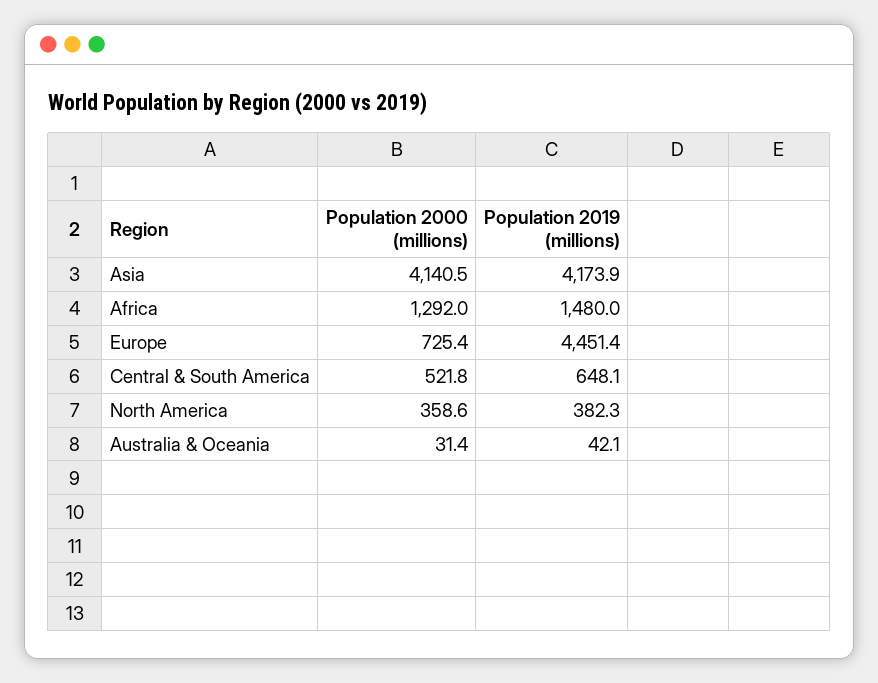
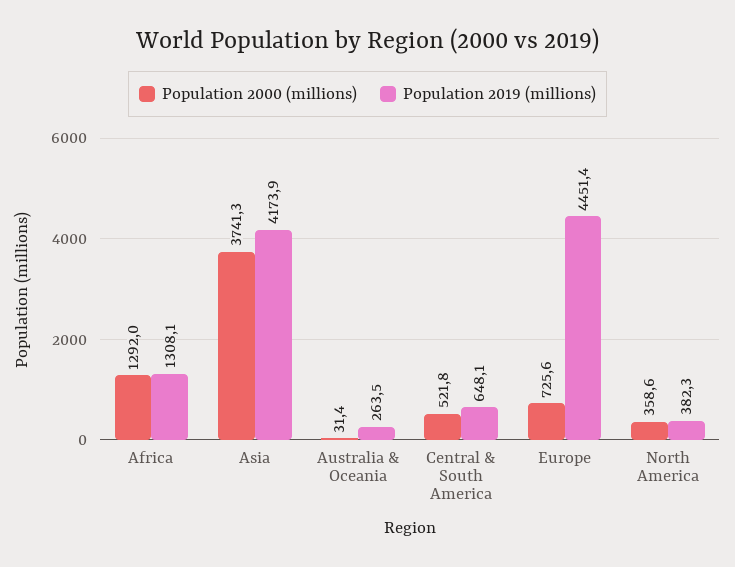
  {
    "Population 2000 (millions)": {
-     "Asia": 4140.5,
+     "Asia": 3741.3,
      "Africa": 1292,
-     "Europe": 725.4,
+     "Europe": 725.6,
      "Central & South America": 521.8,
      "North America": 358.6,
      "Australia & Oceania": 31.4
    },
    "Population 2019 (millions)": {
      "Asia": 4173.9,
-     "Africa": 1480,
+     "Africa": 1308.1,
      "Europe": 4451.4,
      "Central & South America": 648.1,
      "North America": 382.3,
-     "Australia & Oceania": 42.1
+     "Australia & Oceania": 263.5
    }
  }

